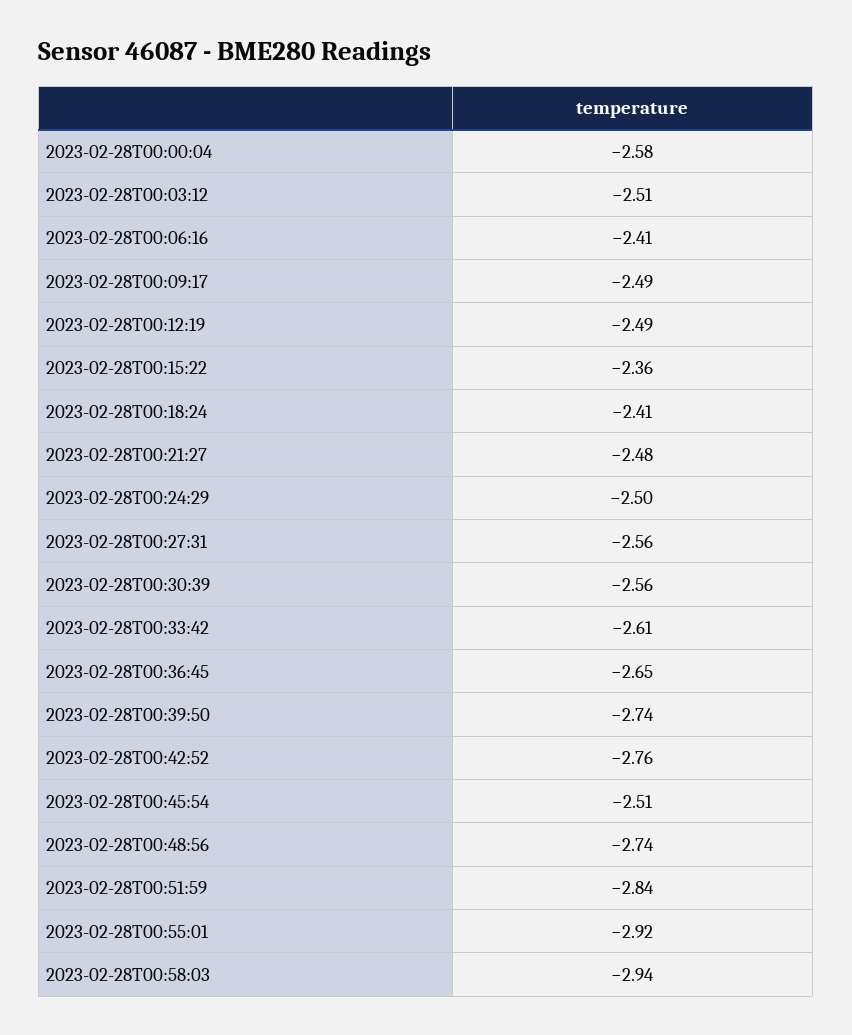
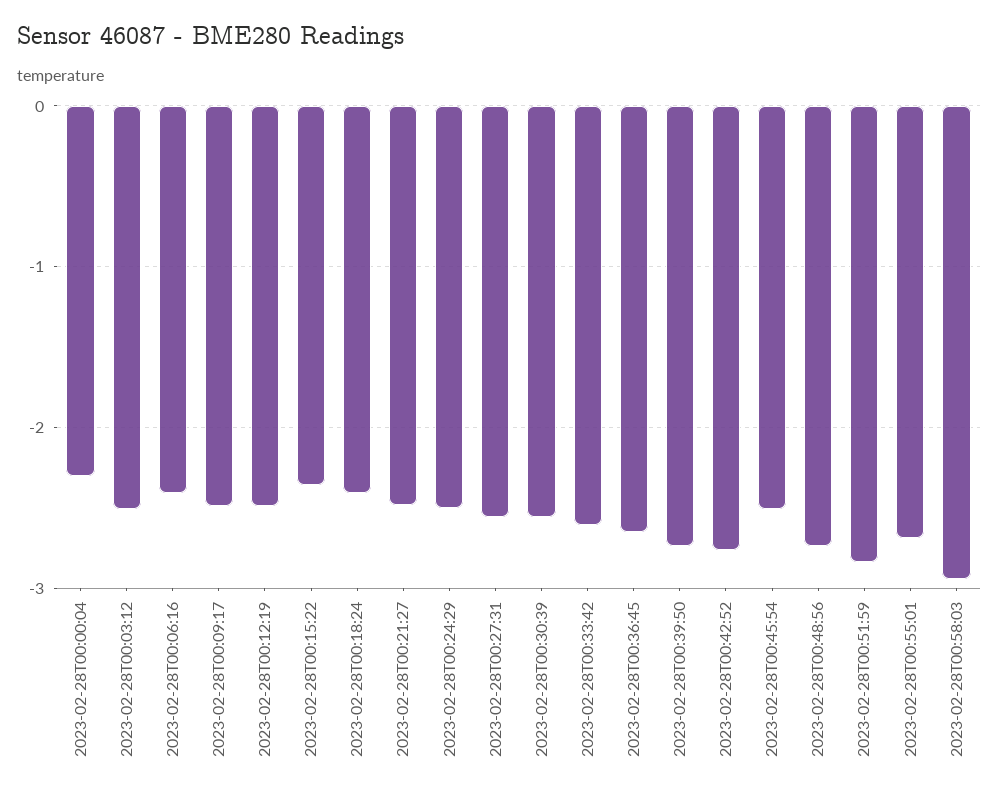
  {
-   "2023-02-28T00:00:04": -2.58,
+   "2023-02-28T00:00:04": -2.3,
    "2023-02-28T00:03:12": -2.51,
    "2023-02-28T00:06:16": -2.41,
    "2023-02-28T00:09:17": -2.49,
    "2023-02-28T00:12:19": -2.49,
    "2023-02-28T00:15:22": -2.36,
    "2023-02-28T00:18:24": -2.41,
    "2023-02-28T00:21:27": -2.48,
    "2023-02-28T00:24:29": -2.5,
    "2023-02-28T00:27:31": -2.56,
    "2023-02-28T00:30:39": -2.56,
    "2023-02-28T00:33:42": -2.61,
    "2023-02-28T00:36:45": -2.65,
    "2023-02-28T00:39:50": -2.74,
    "2023-02-28T00:42:52": -2.76,
    "2023-02-28T00:45:54": -2.51,
    "2023-02-28T00:48:56": -2.74,
    "2023-02-28T00:51:59": -2.84,
-   "2023-02-28T00:55:01": -2.92,
+   "2023-02-28T00:55:01": -2.7,
    "2023-02-28T00:58:03": -2.94
  }

